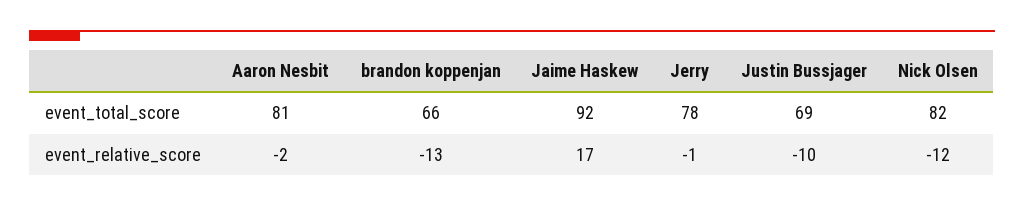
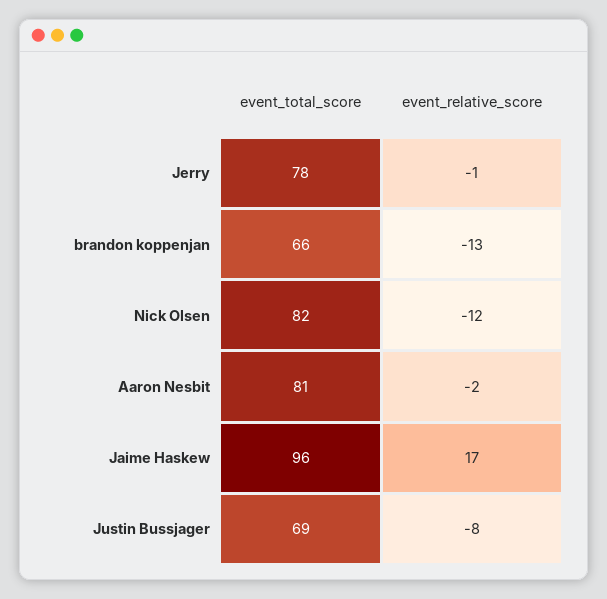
  {
    "Aaron Nesbit": {
      "event_total_score": 81,
      "event_relative_score": -2
    },
    "brandon koppenjan": {
      "event_total_score": 66,
      "event_relative_score": -13
    },
    "Jaime Haskew": {
-     "event_total_score": 92,
+     "event_total_score": 96,
      "event_relative_score": 17
    },
    "Jerry": {
      "event_total_score": 78,
      "event_relative_score": -1
    },
    "Justin Bussjager": {
      "event_total_score": 69,
-     "event_relative_score": -10
+     "event_relative_score": -8
    },
    "Nick Olsen": {
      "event_total_score": 82,
      "event_relative_score": -12
    }
  }

